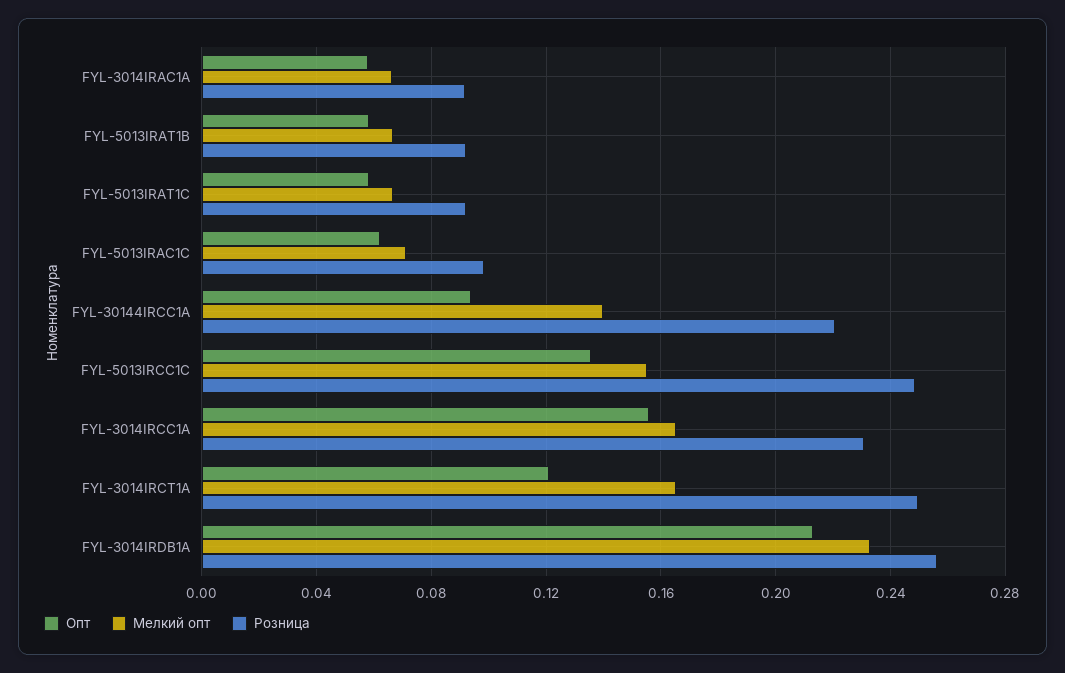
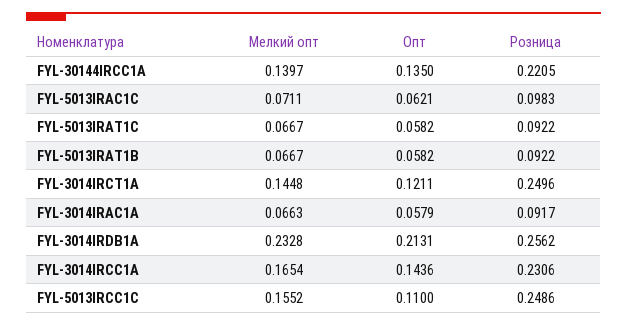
  {
    "Опт": {
      "FYL-3014IRAC1A": 0.0579,
      "FYL-5013IRAT1B": 0.0582,
      "FYL-5013IRAT1C": 0.0582,
      "FYL-5013IRAC1C": 0.0621,
-     "FYL-30144IRCC1A": 0.095,
+     "FYL-30144IRCC1A": 0.135,
-     "FYL-5013IRCC1C": 0.135,
+     "FYL-5013IRCC1C": 0.11,
-     "FYL-3014IRCC1A": 0.155,
+     "FYL-3014IRCC1A": 0.1436,
      "FYL-3014IRCT1A": 0.1211,
      "FYL-3014IRDB1A": 0.2131
    },
    "Мелкий опт": {
      "FYL-3014IRAC1A": 0.0663,
      "FYL-5013IRAT1B": 0.0667,
      "FYL-5013IRAT1C": 0.0667,
      "FYL-5013IRAC1C": 0.0711,
      "FYL-30144IRCC1A": 0.1397,
      "FYL-5013IRCC1C": 0.1552,
      "FYL-3014IRCC1A": 0.1654,
-     "FYL-3014IRCT1A": 0.165,
+     "FYL-3014IRCT1A": 0.1448,
      "FYL-3014IRDB1A": 0.2328
    },
    "Розница": {
      "FYL-3014IRAC1A": 0.0917,
      "FYL-5013IRAT1B": 0.0922,
      "FYL-5013IRAT1C": 0.0922,
      "FYL-5013IRAC1C": 0.0983,
      "FYL-30144IRCC1A": 0.2205,
      "FYL-5013IRCC1C": 0.2486,
      "FYL-3014IRCC1A": 0.2306,
      "FYL-3014IRCT1A": 0.2496,
      "FYL-3014IRDB1A": 0.2562
    }
  }

